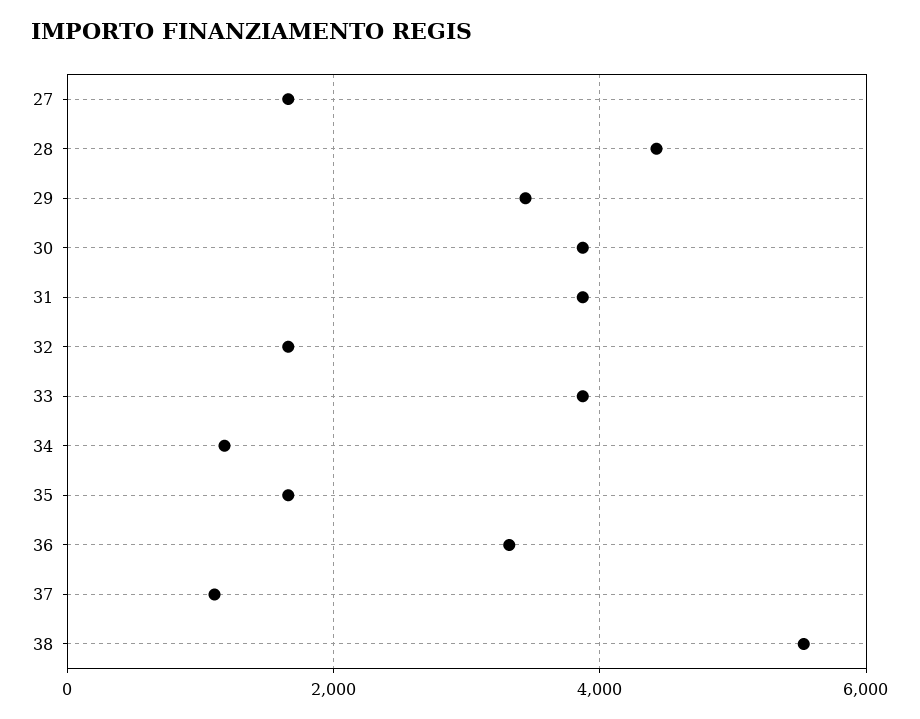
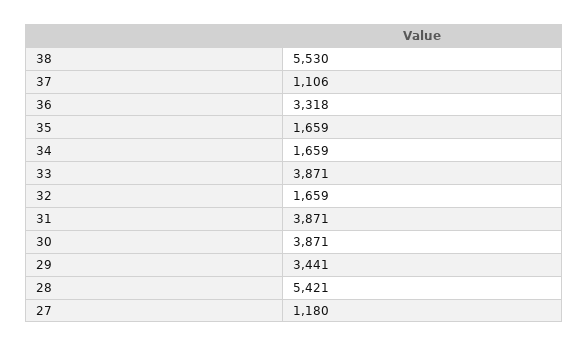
  {
-   "27": 1600,
+   "27": 1180,
-   "28": 4400,
+   "28": 5421,
    "29": 3441,
    "30": 3871,
    "31": 3871,
    "32": 1659,
    "33": 3871,
-   "34": 1200,
+   "34": 1659,
    "35": 1659,
    "36": 3318,
    "37": 1106,
    "38": 5530
  }

